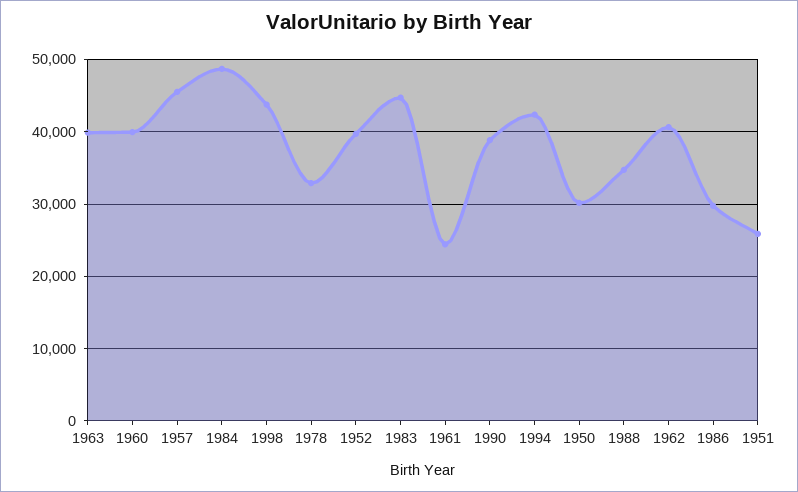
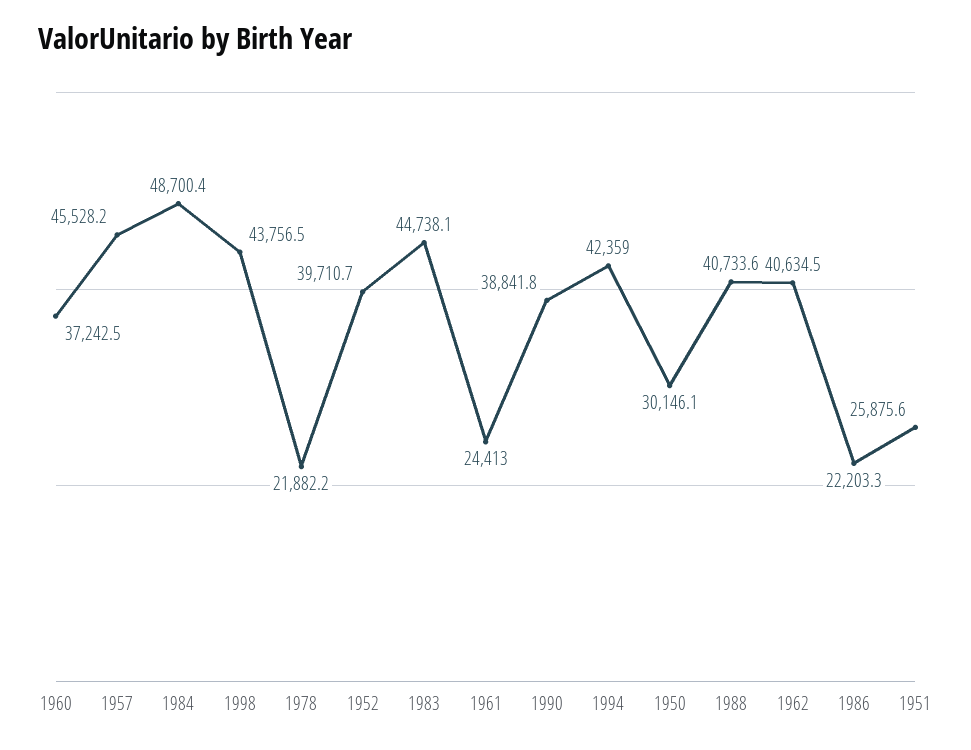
  {
-   "1963": 40000,
-   "1960": 40000,
+   "1960": 37242.5,
    "1957": 45528.2,
    "1984": 48700.4,
    "1998": 43756.5,
-   "1978": 33000,
+   "1978": 21882.2,
    "1952": 39710.7,
    "1983": 44738.1,
    "1961": 24413,
    "1990": 38841.8,
    "1994": 42359,
    "1950": 30146.1,
-   "1988": 35000,
+   "1988": 40733.6,
    "1962": 40634.5,
-   "1986": 30000,
+   "1986": 22203.3,
    "1951": 25875.6
  }

